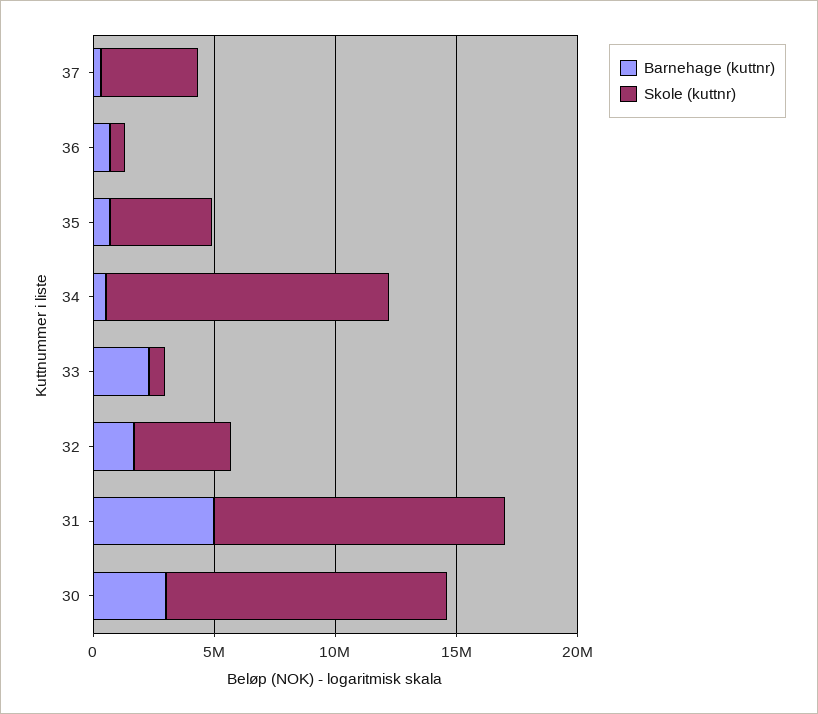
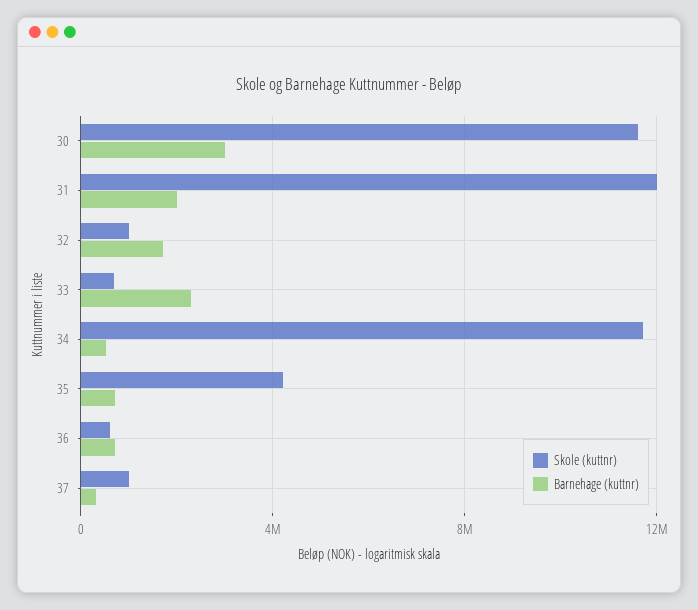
  {
    "Barnehage (kuttnr)": {
      "37": 500000,
      "36": 500000,
      "35": 500000,
      "34": 500000,
      "33": 2500000,
      "32": 1500000,
-     "31": 5000000,
+     "31": 2000000,
      "30": 3000000
    },
    "Skole (kuttnr)": {
-     "37": 4000000,
+     "37": 1000000,
      "36": 500000,
      "35": 4000000,
      "34": 11500000,
      "33": 500000,
-     "32": 4000000,
+     "32": 1000000,
      "31": 12000000,
      "30": 11500000
    }
  }

